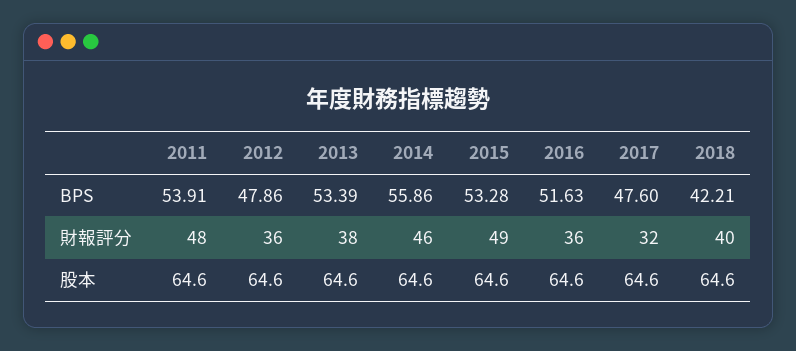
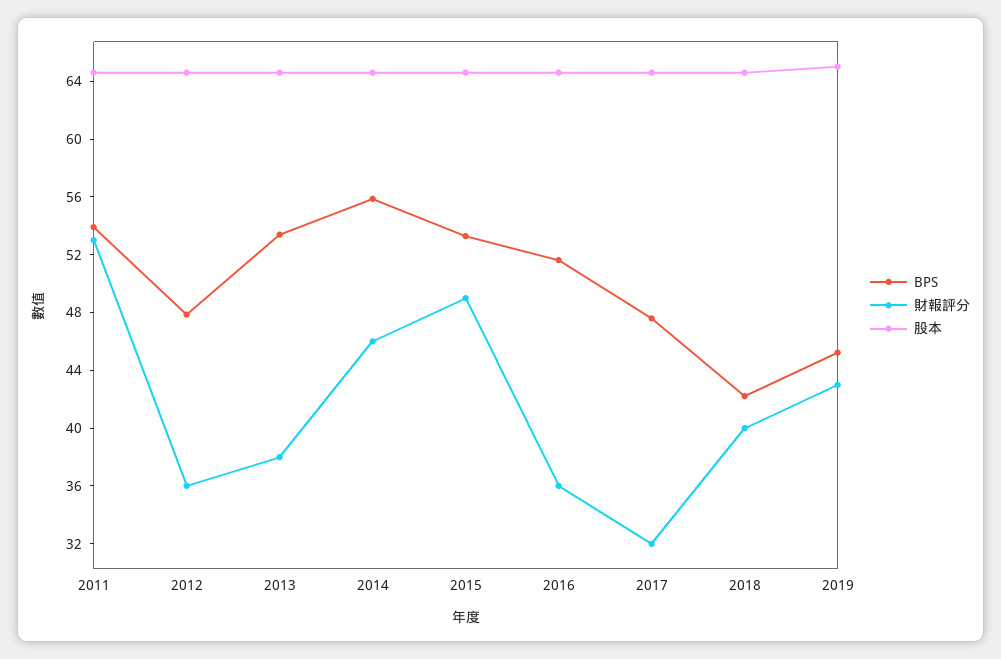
  {
    "BPS": {
      "2011": 53.91,
      "2012": 47.86,
      "2013": 53.39,
      "2014": 55.86,
      "2015": 53.28,
      "2016": 51.63,
      "2017": 47.6,
-     "2018": 42.21
+     "2018": 42.21,
+     "2019": 45
    },
    "財報評分": {
-     "2011": 48,
+     "2011": 53,
      "2012": 36,
      "2013": 38,
      "2014": 46,
      "2015": 49,
      "2016": 36,
      "2017": 32,
-     "2018": 40
+     "2018": 40,
+     "2019": 43
    },
    "股本": {
      "2011": 64.6,
      "2012": 64.6,
      "2013": 64.6,
      "2014": 64.6,
      "2015": 64.6,
      "2016": 64.6,
      "2017": 64.6,
-     "2018": 64.6
+     "2018": 64.6,
+     "2019": 65
    }
  }

